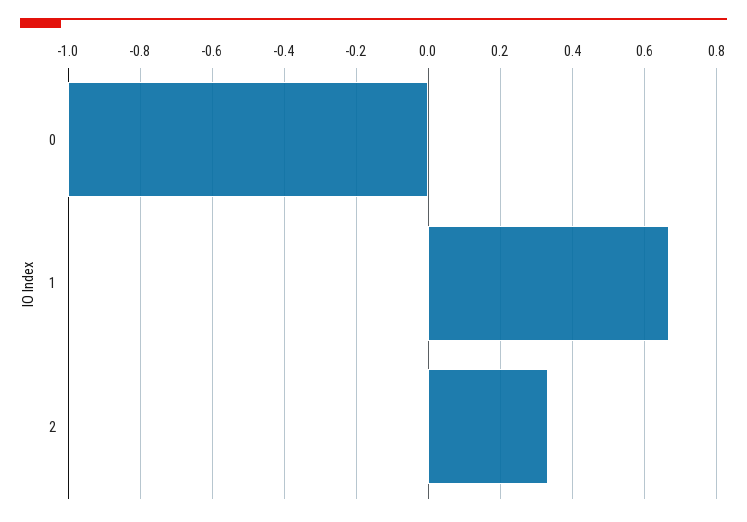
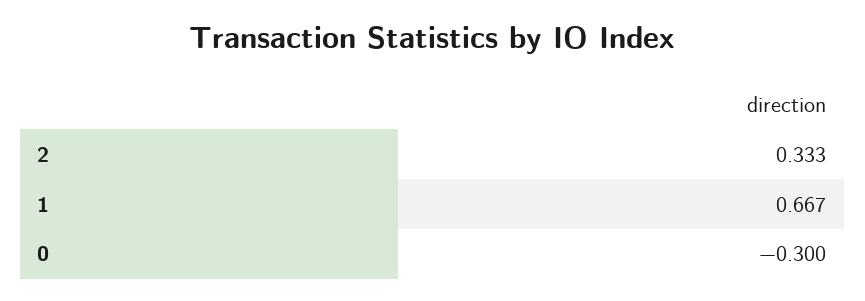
  {
-   "0": -1,
+   "0": -0.3,
    "1": 0.667,
    "2": 0.333
  }

